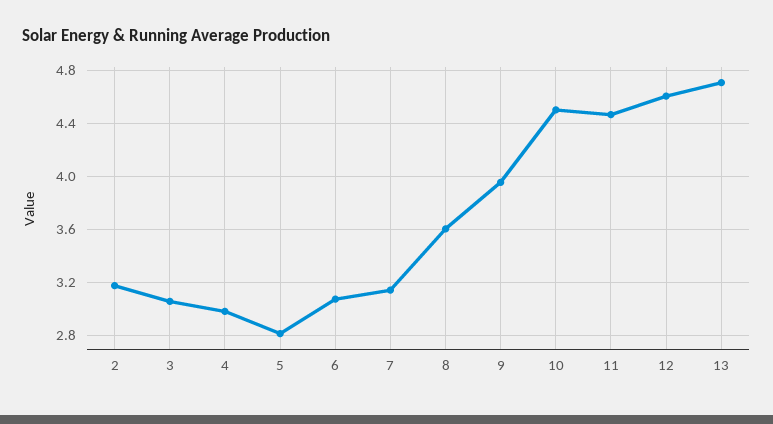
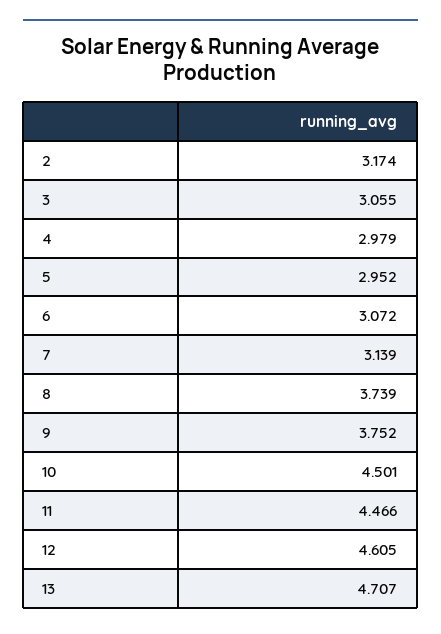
  {
    "2": 3.174,
    "3": 3.055,
    "4": 2.979,
-   "5": 2.8,
+   "5": 2.952,
    "6": 3.072,
    "7": 3.139,
-   "8": 3.6,
+   "8": 3.739,
-   "9": 3.95,
+   "9": 3.752,
    "10": 4.501,
    "11": 4.466,
    "12": 4.605,
    "13": 4.707
  }

